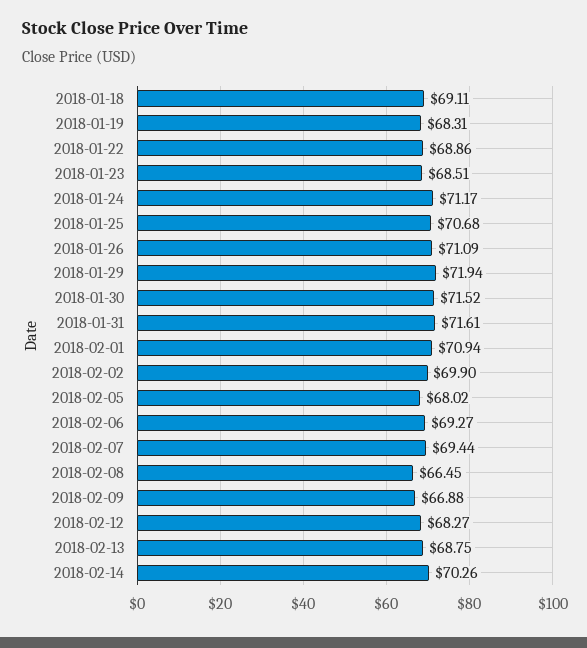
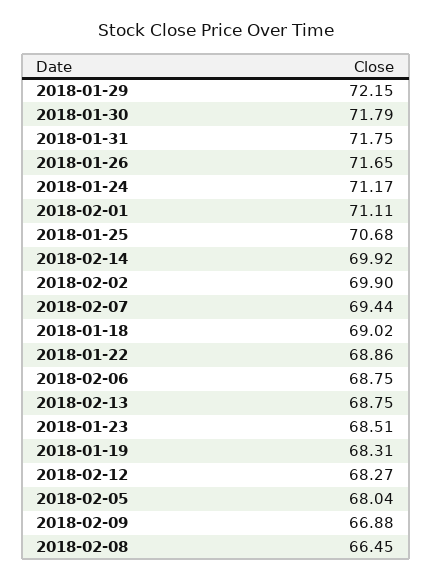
  {
-   "2018-01-18": 69.11,
+   "2018-01-18": 69.02,
    "2018-01-19": 68.31,
    "2018-01-22": 68.86,
    "2018-01-23": 68.51,
    "2018-01-24": 71.17,
    "2018-01-25": 70.68,
-   "2018-01-26": 71.09,
+   "2018-01-26": 71.65,
-   "2018-01-29": 71.94,
+   "2018-01-29": 72.15,
-   "2018-01-30": 71.52,
+   "2018-01-30": 71.79,
-   "2018-01-31": 71.61,
+   "2018-01-31": 71.75,
-   "2018-02-01": 70.94,
+   "2018-02-01": 71.11,
    "2018-02-02": 69.9,
-   "2018-02-05": 68.02,
+   "2018-02-05": 68.04,
-   "2018-02-06": 69.27,
+   "2018-02-06": 68.75,
    "2018-02-07": 69.44,
    "2018-02-08": 66.45,
    "2018-02-09": 66.88,
    "2018-02-12": 68.27,
    "2018-02-13": 68.75,
-   "2018-02-14": 70.26
+   "2018-02-14": 69.92
  }

